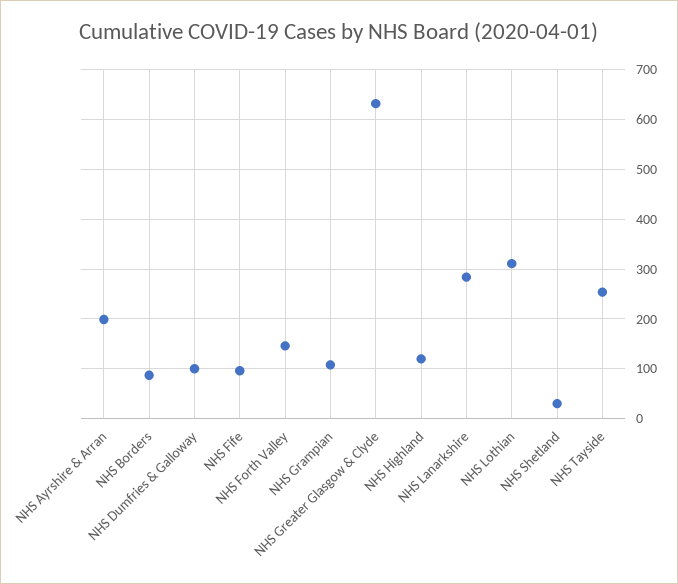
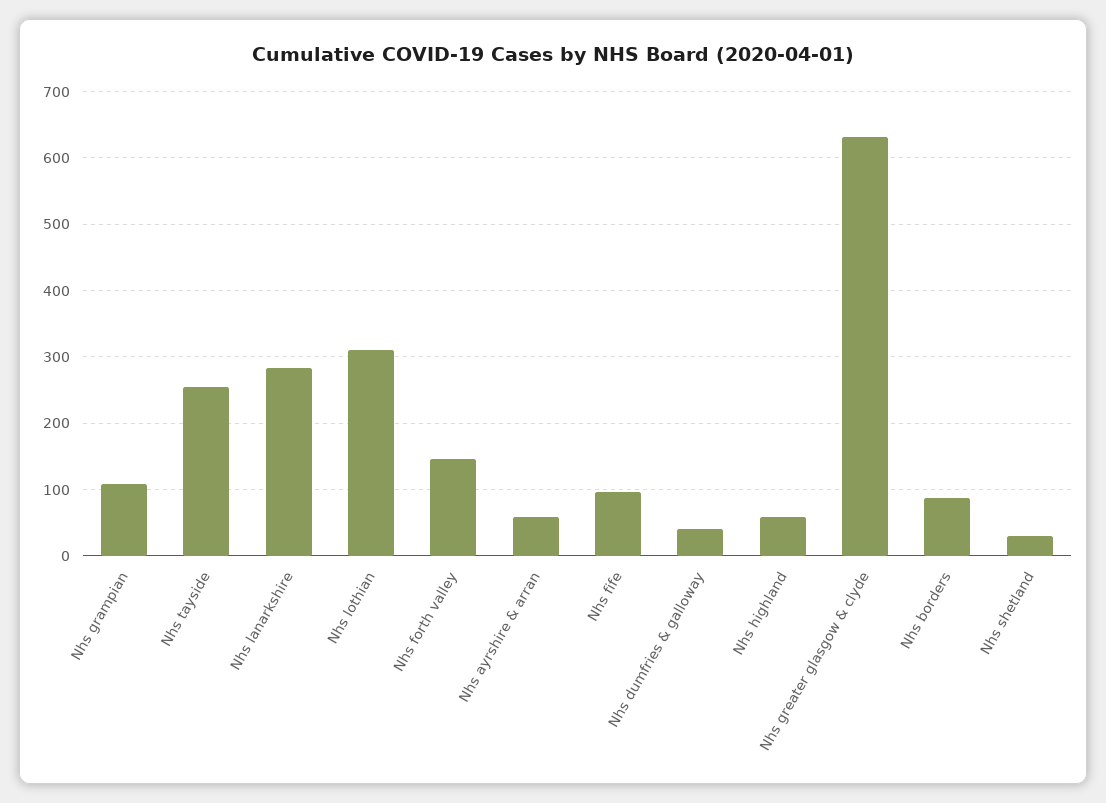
  {
-   "NHS Ayrshire & Arran": 200,
+   "NHS Ayrshire & Arran": 60,
    "NHS Borders": 90,
-   "NHS Dumfries & Galloway": 100,
+   "NHS Dumfries & Galloway": 40,
    "NHS Fife": 100,
    "NHS Forth Valley": 150,
    "NHS Grampian": 110,
    "NHS Greater Glasgow & Clyde": 630,
-   "NHS Highland": 120,
+   "NHS Highland": 60,
    "NHS Lanarkshire": 280,
    "NHS Lothian": 310,
    "NHS Shetland": 30,
    "NHS Tayside": 250
  }

